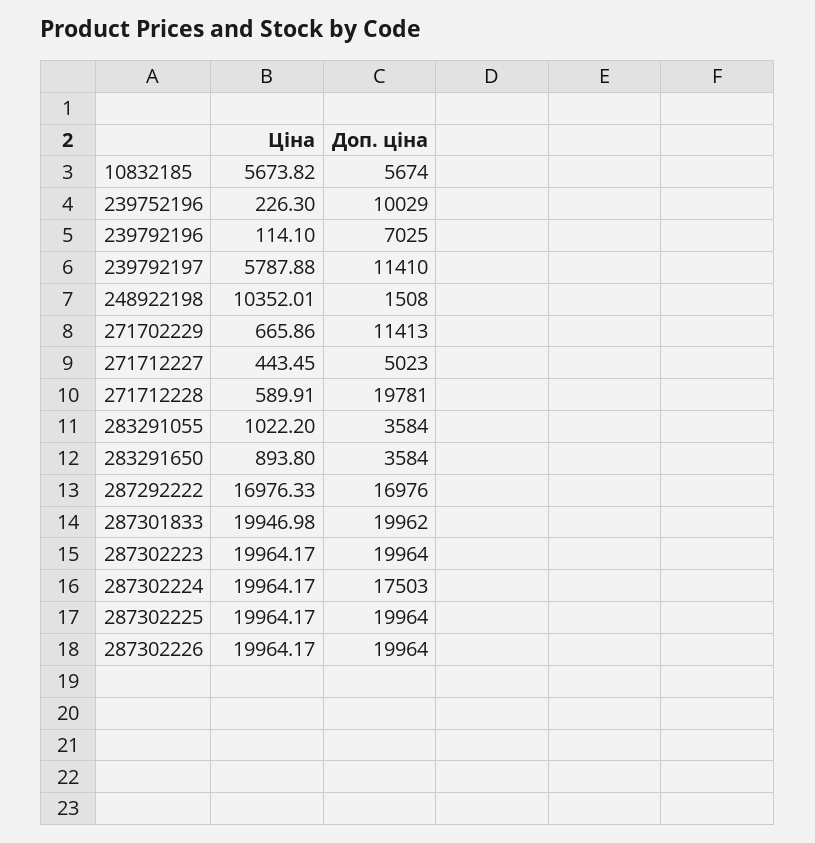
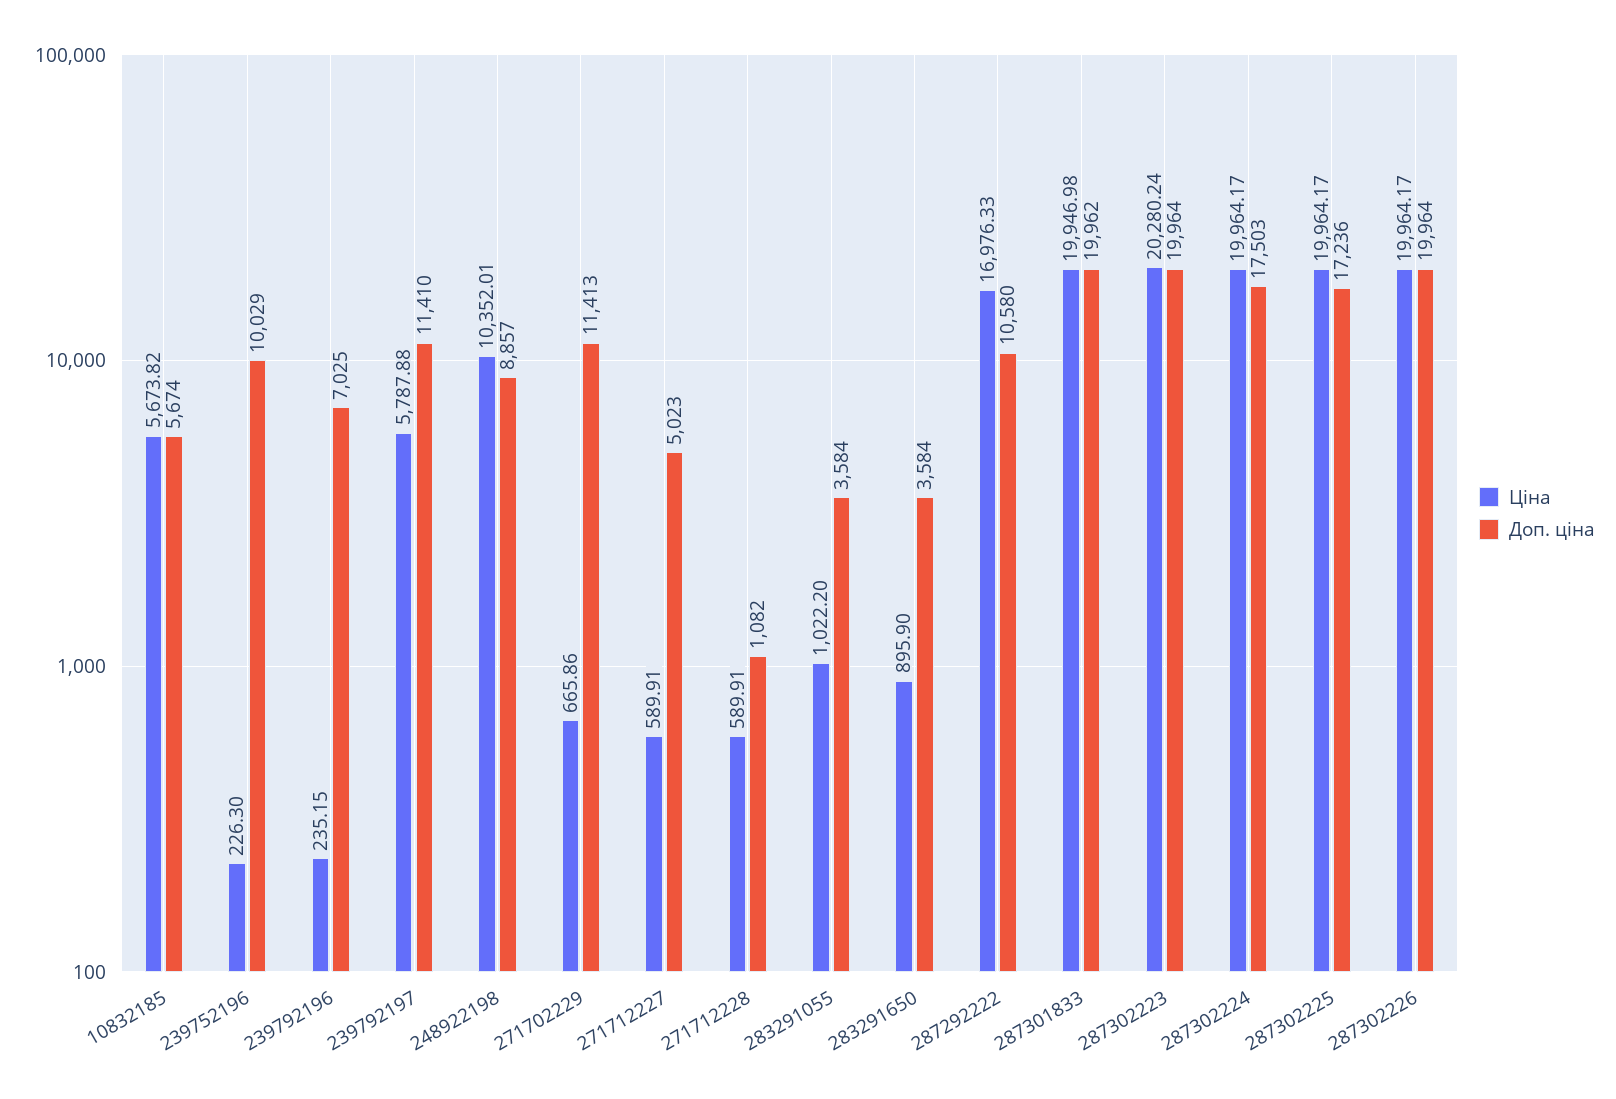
  {
    "Ціна": {
      "10832185": 5673.82,
      "239752196": 226.3,
-     "239792196": 114.1,
+     "239792196": 235.15,
      "239792197": 5787.88,
      "248922198": 10352.01,
      "271702229": 665.86,
-     "271712227": 443.45,
+     "271712227": 589.91,
      "271712228": 589.91,
      "283291055": 1022.2,
-     "283291650": 893.8,
+     "283291650": 895.9,
      "287292222": 16976.33,
      "287301833": 19946.98,
-     "287302223": 19964.17,
+     "287302223": 20280.24,
      "287302224": 19964.17,
      "287302225": 19964.17,
      "287302226": 19964.17
    },
    "Доп. ціна": {
      "10832185": 5674,
      "239752196": 10029,
      "239792196": 7025,
      "239792197": 11410,
-     "248922198": 1508,
+     "248922198": 8857,
      "271702229": 11413,
      "271712227": 5023,
-     "271712228": 19781,
+     "271712228": 1082,
      "283291055": 3584,
      "283291650": 3584,
-     "287292222": 16976,
+     "287292222": 10580,
      "287301833": 19962,
      "287302223": 19964,
      "287302224": 17503,
-     "287302225": 19964,
+     "287302225": 17236,
      "287302226": 19964
    }
  }

